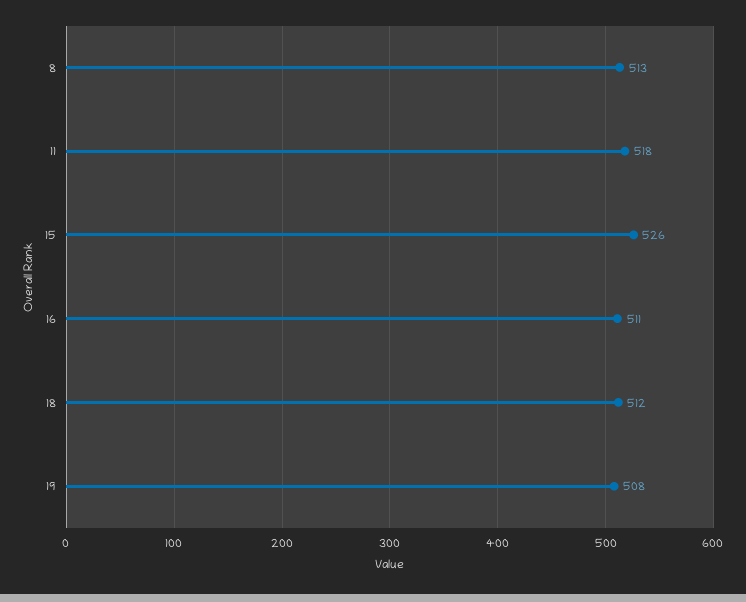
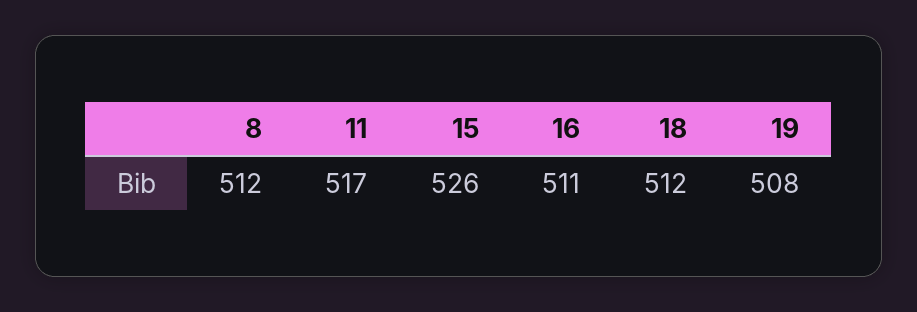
  {
-   "8": 513,
+   "8": 512,
-   "11": 518,
+   "11": 517,
    "15": 526,
    "16": 511,
    "18": 512,
    "19": 508
  }

